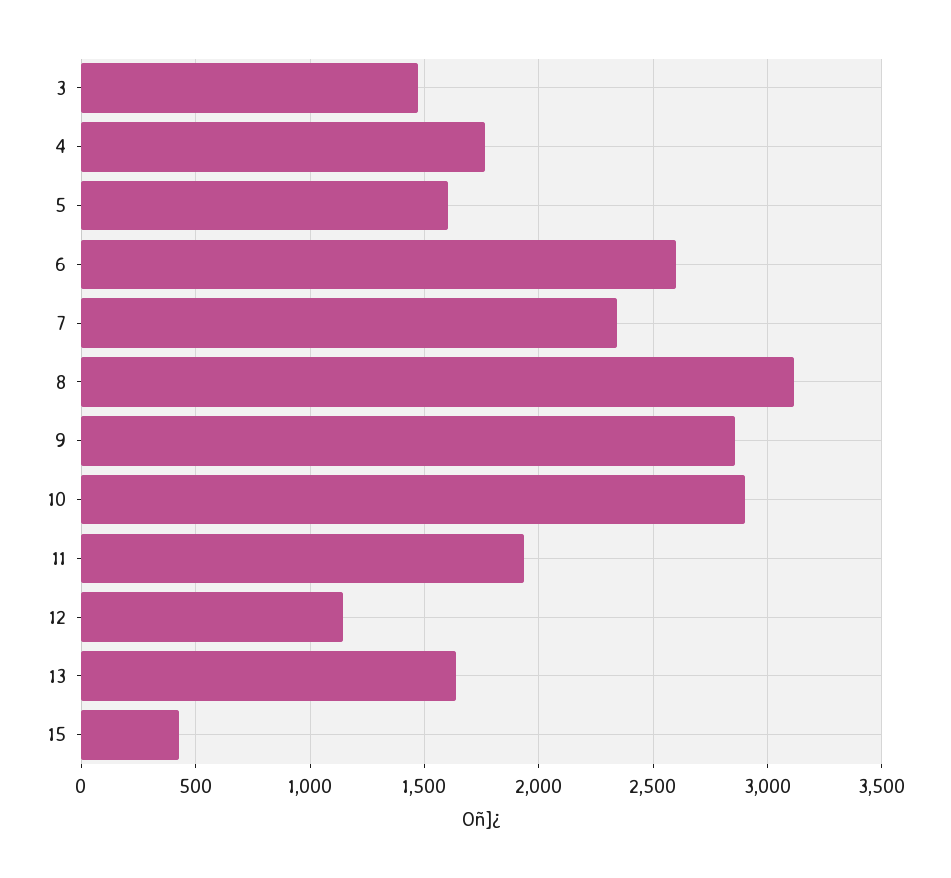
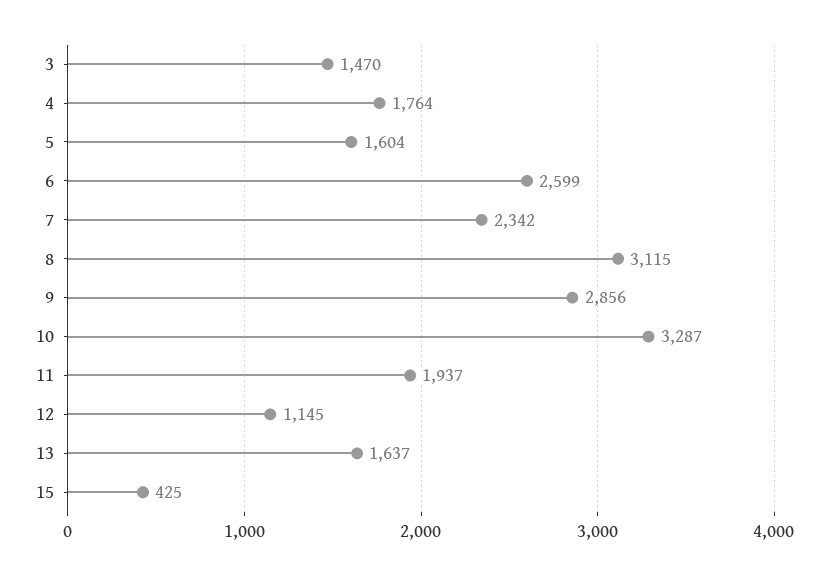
  {
    "3": 1470,
    "4": 1764,
    "5": 1604,
    "6": 2599,
    "7": 2342,
    "8": 3115,
    "9": 2856,
-   "10": 2900,
+   "10": 3287,
    "11": 1937,
    "12": 1145,
    "13": 1637,
    "15": 425
  }

